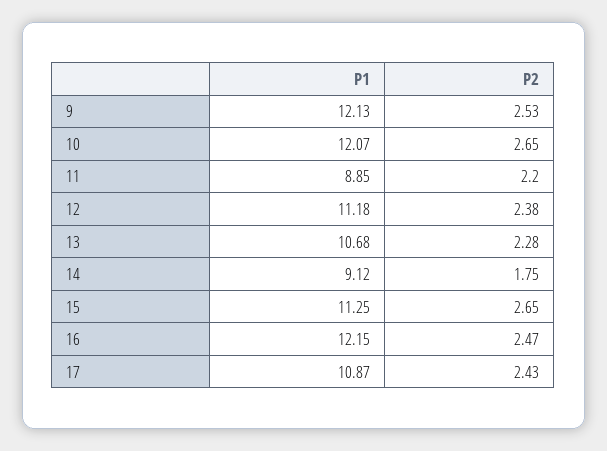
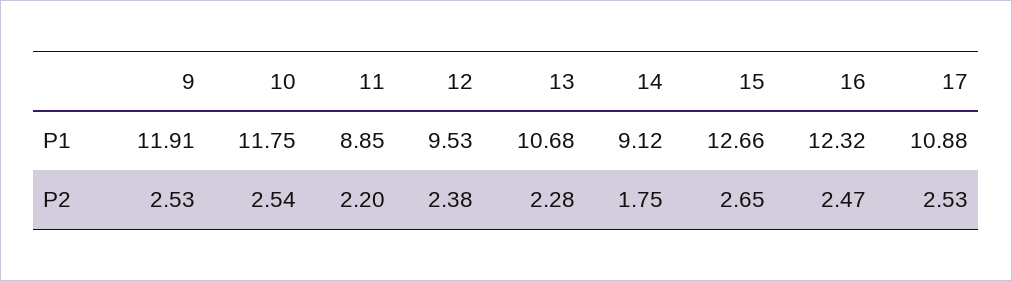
  {
    "P1": {
-     "9": 12.13,
+     "9": 11.91,
-     "10": 12.07,
+     "10": 11.75,
      "11": 8.85,
-     "12": 11.18,
+     "12": 9.53,
      "13": 10.68,
      "14": 9.12,
-     "15": 11.25,
+     "15": 12.66,
-     "16": 12.15,
+     "16": 12.32,
-     "17": 10.87
+     "17": 10.88
    },
    "P2": {
      "9": 2.53,
-     "10": 2.65,
+     "10": 2.54,
      "11": 2.2,
      "12": 2.38,
      "13": 2.28,
      "14": 1.75,
      "15": 2.65,
      "16": 2.47,
-     "17": 2.43
+     "17": 2.53
    }
  }

